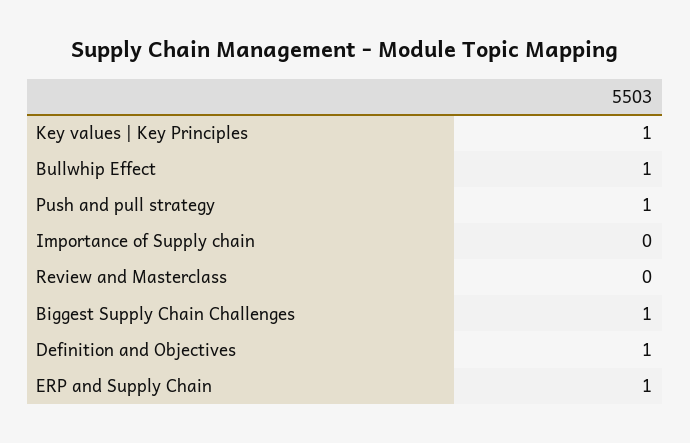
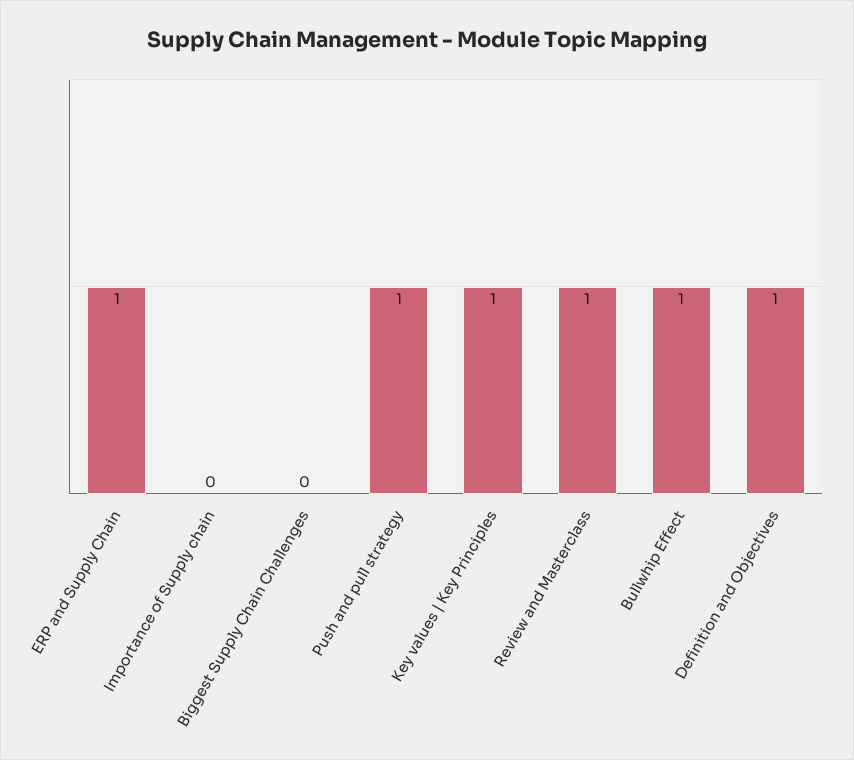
  {
    "Key values | Key Principles": 1,
    "Bullwhip Effect": 1,
    "Push and pull strategy": 1,
    "Importance of Supply chain": 0,
-   "Review and Masterclass": 0,
+   "Review and Masterclass": 1,
-   "Biggest Supply Chain Challenges": 1,
+   "Biggest Supply Chain Challenges": 0,
    "Definition and Objectives": 1,
    "ERP and Supply Chain": 1
  }

